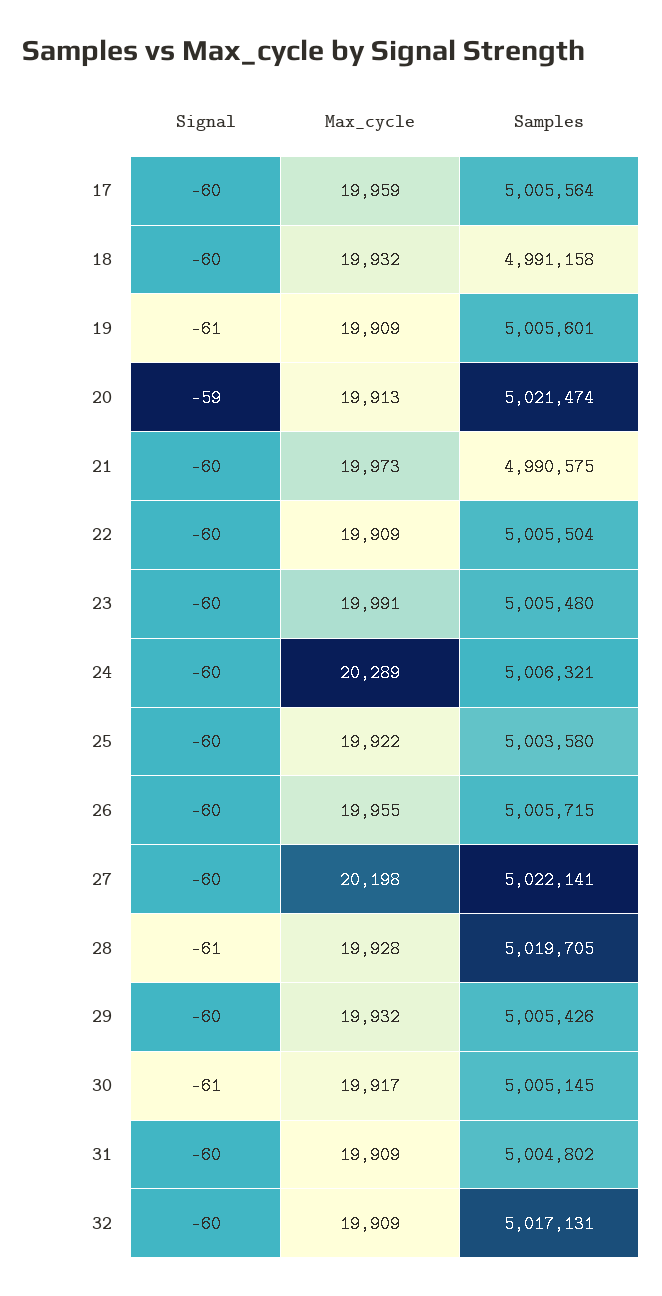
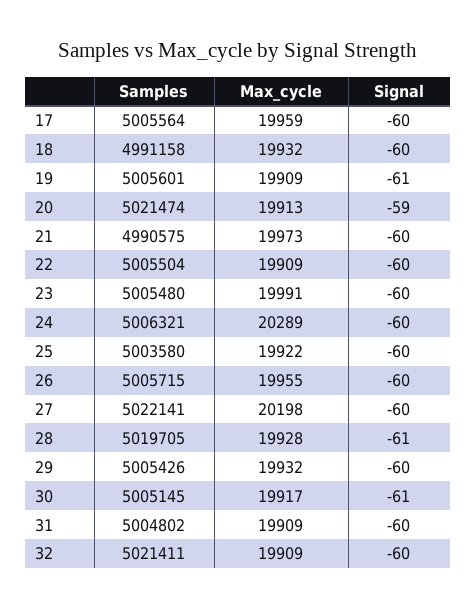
  {
    "Signal": {
      "17": -60,
      "18": -60,
      "19": -61,
      "20": -59,
      "21": -60,
      "22": -60,
      "23": -60,
      "24": -60,
      "25": -60,
      "26": -60,
      "27": -60,
      "28": -61,
      "29": -60,
      "30": -61,
      "31": -60,
      "32": -60
    },
    "Max_cycle": {
      "17": 19959,
      "18": 19932,
      "19": 19909,
      "20": 19913,
      "21": 19973,
      "22": 19909,
      "23": 19991,
      "24": 20289,
      "25": 19922,
      "26": 19955,
      "27": 20198,
      "28": 19928,
      "29": 19932,
      "30": 19917,
      "31": 19909,
      "32": 19909
    },
    "Samples": {
      "17": 5005564,
      "18": 4991158,
      "19": 5005601,
      "20": 5021474,
      "21": 4990575,
      "22": 5005504,
      "23": 5005480,
      "24": 5006321,
      "25": 5003580,
      "26": 5005715,
      "27": 5022141,
      "28": 5019705,
      "29": 5005426,
      "30": 5005145,
      "31": 5004802,
-     "32": 5017131
+     "32": 5021411
    }
  }

